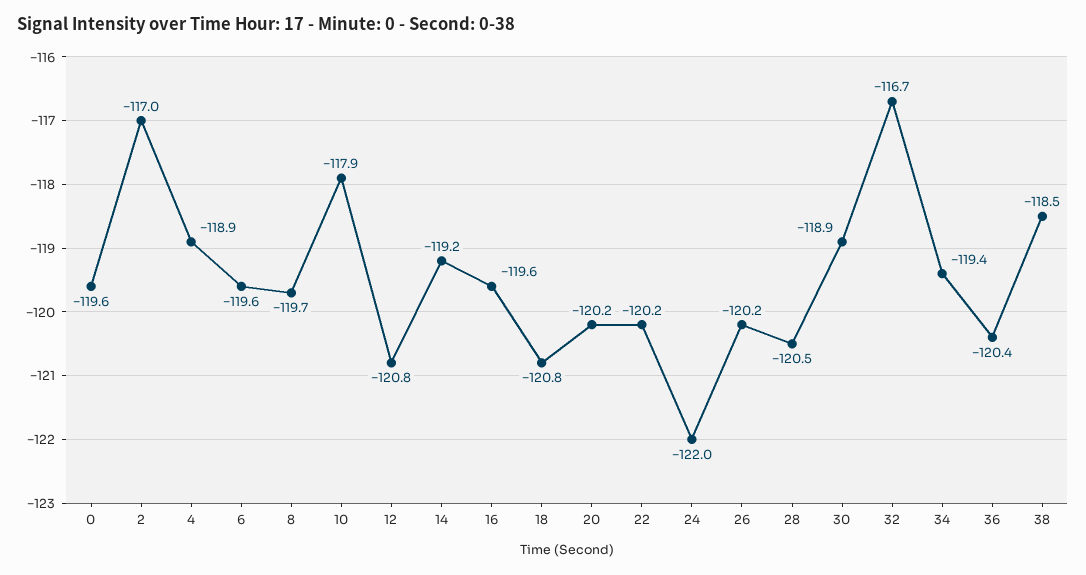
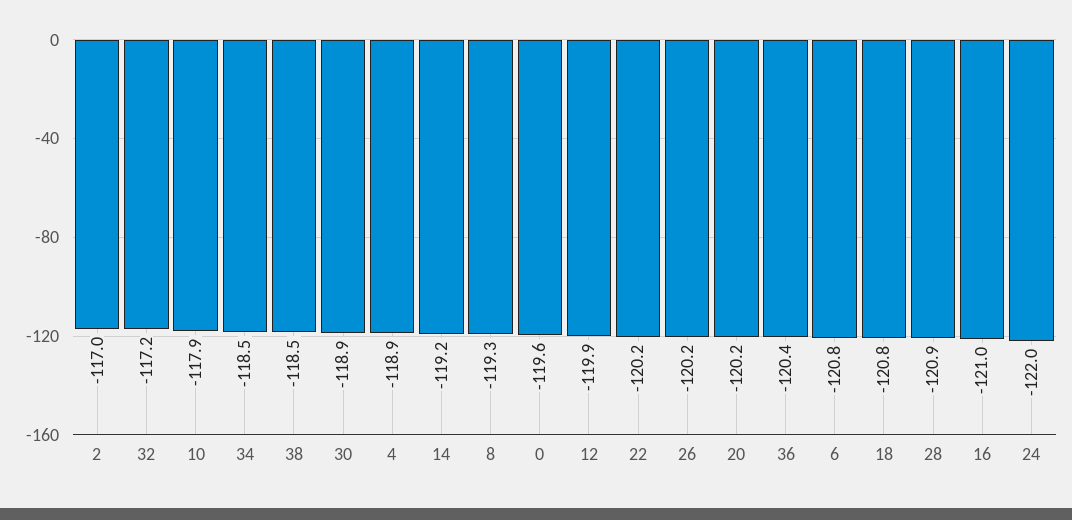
  {
    "0": -119.6,
    "2": -117,
    "4": -118.9,
-   "6": -119.6,
+   "6": -120.8,
-   "8": -119.7,
+   "8": -119.3,
    "10": -117.9,
-   "12": -120.8,
+   "12": -119.9,
    "14": -119.2,
-   "16": -119.6,
+   "16": -121,
    "18": -120.8,
    "20": -120.2,
    "22": -120.2,
    "24": -122,
    "26": -120.2,
-   "28": -120.5,
+   "28": -120.9,
    "30": -118.9,
-   "32": -116.7,
+   "32": -117.2,
-   "34": -119.4,
+   "34": -118.5,
    "36": -120.4,
    "38": -118.5
  }

